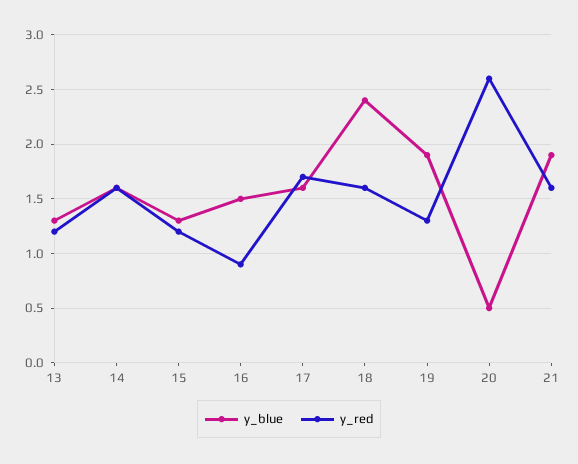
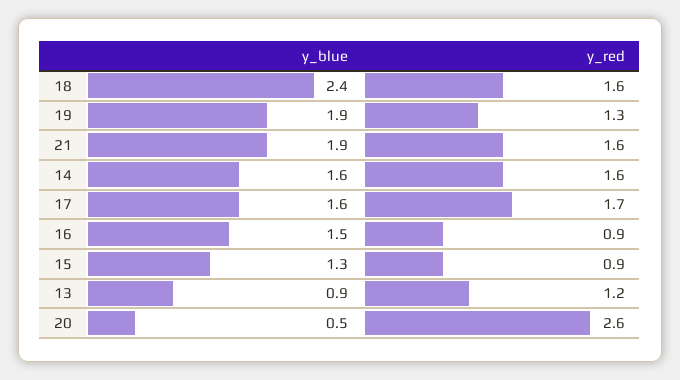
  {
    "y_blue": {
-     "13": 1.3,
+     "13": 0.9,
      "14": 1.6,
      "15": 1.3,
      "16": 1.5,
      "17": 1.6,
      "18": 2.4,
      "19": 1.9,
      "20": 0.5,
      "21": 1.9
    },
    "y_red": {
      "13": 1.2,
      "14": 1.6,
-     "15": 1.2,
+     "15": 0.9,
      "16": 0.9,
      "17": 1.7,
      "18": 1.6,
      "19": 1.3,
      "20": 2.6,
      "21": 1.6
    }
  }

